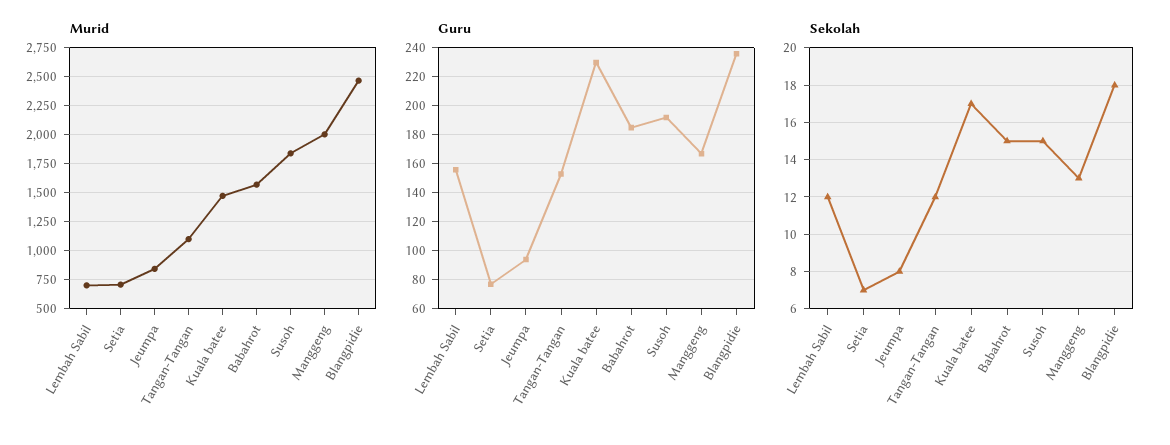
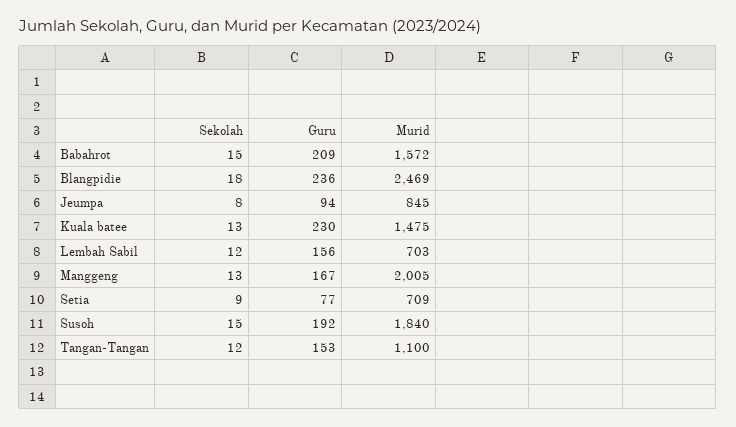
  {
    "Murid": {
      "Lembah Sabil": 703,
      "Setia": 709,
      "Jeumpa": 845,
      "Tangan-Tangan": 1100,
      "Kuala batee": 1475,
      "Babahrot": 1572,
      "Susoh": 1840,
      "Manggeng": 2005,
      "Blangpidie": 2469
    },
    "Guru": {
      "Lembah Sabil": 156,
      "Setia": 77,
      "Jeumpa": 94,
      "Tangan-Tangan": 153,
      "Kuala batee": 230,
-     "Babahrot": 185,
+     "Babahrot": 209,
      "Susoh": 192,
      "Manggeng": 167,
      "Blangpidie": 236
    },
    "Sekolah": {
      "Lembah Sabil": 12,
-     "Setia": 7,
+     "Setia": 9,
      "Jeumpa": 8,
      "Tangan-Tangan": 12,
-     "Kuala batee": 17,
+     "Kuala batee": 13,
      "Babahrot": 15,
      "Susoh": 15,
      "Manggeng": 13,
      "Blangpidie": 18
    }
  }

